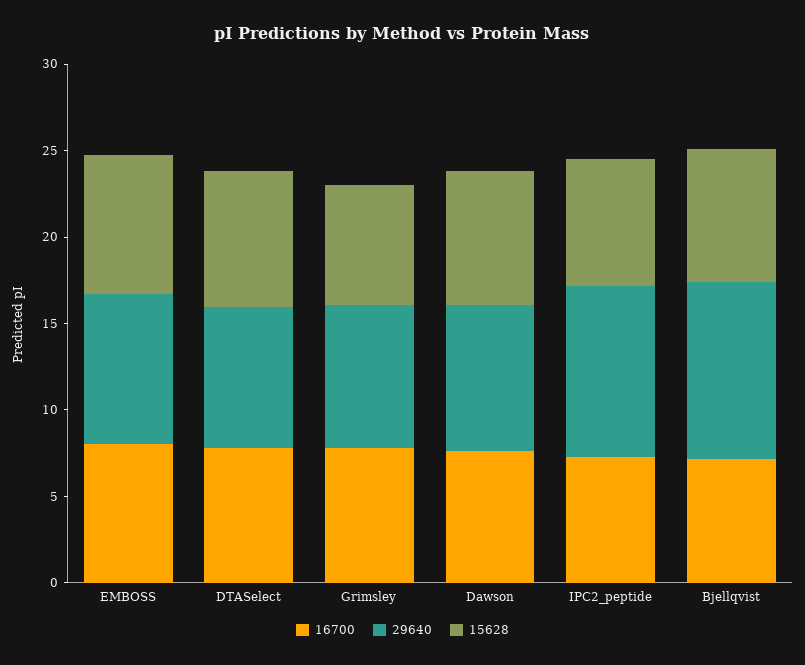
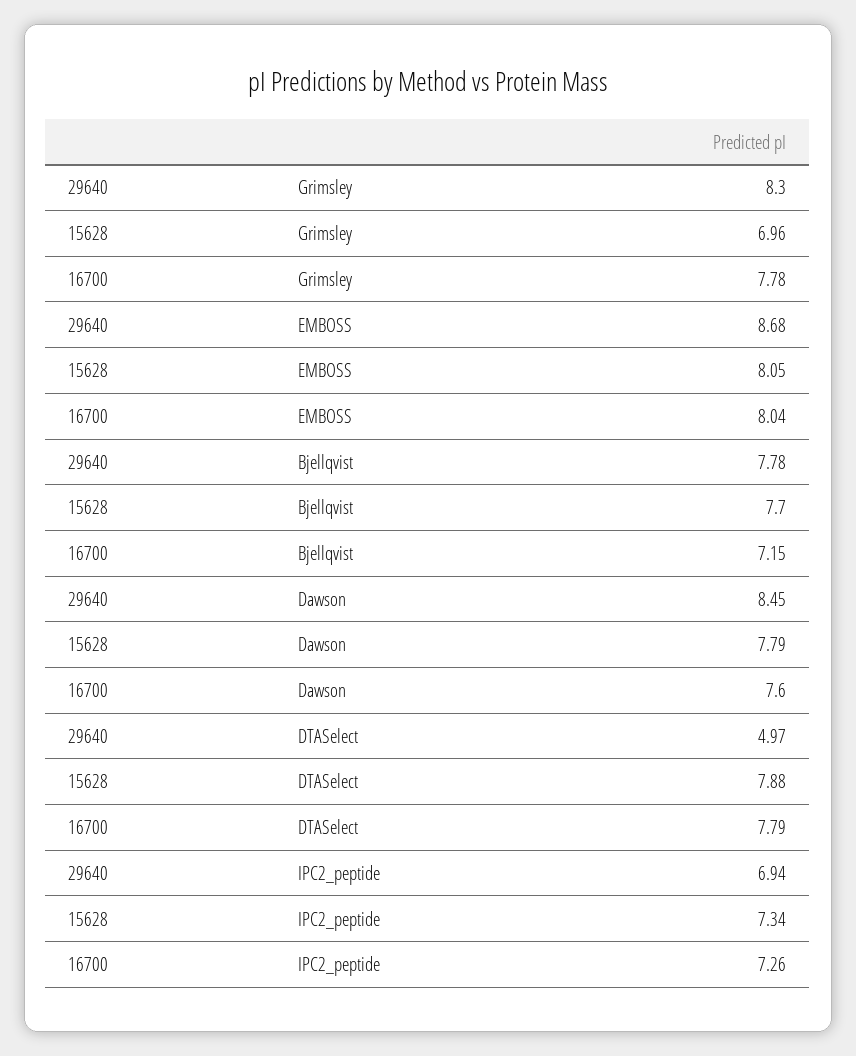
  {
    "16700": {
      "EMBOSS": 8.04,
      "DTASelect": 7.79,
      "Grimsley": 7.78,
      "Dawson": 7.6,
      "IPC2_peptide": 7.26,
      "Bjellqvist": 7.15
    },
    "29640": {
      "EMBOSS": 8.68,
-     "DTASelect": 8,
+     "DTASelect": 4.97,
      "Grimsley": 8.3,
      "Dawson": 8.45,
-     "IPC2_peptide": 10,
+     "IPC2_peptide": 6.94,
-     "Bjellqvist": 10
+     "Bjellqvist": 7.78
    },
    "15628": {
      "EMBOSS": 8.05,
      "DTASelect": 7.88,
      "Grimsley": 6.96,
      "Dawson": 7.79,
      "IPC2_peptide": 7.34,
      "Bjellqvist": 7.7
    }
  }

